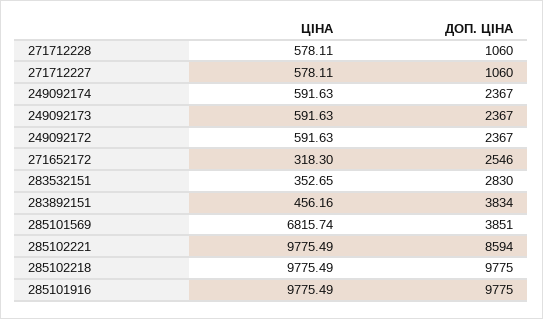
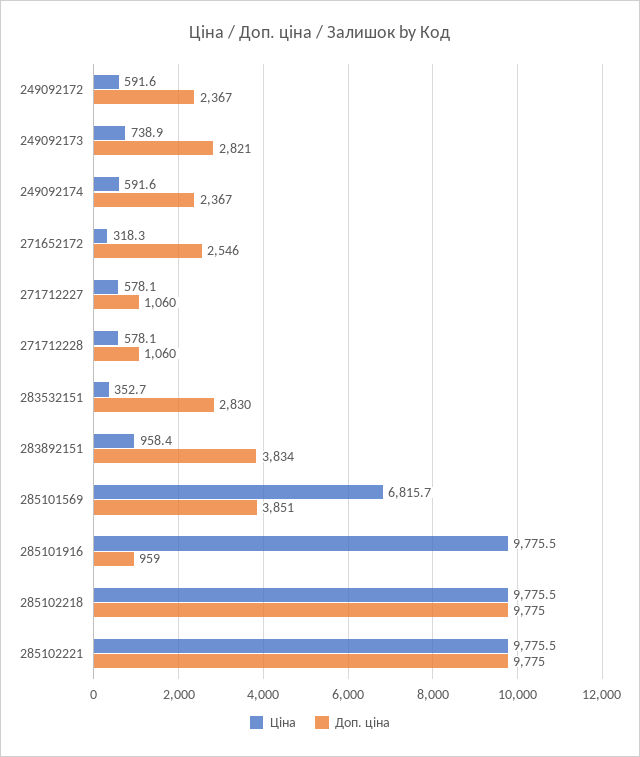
  {
    "ЦІНА": {
      "271712228": 578.11,
      "271712227": 578.11,
      "249092174": 591.63,
-     "249092173": 591.63,
+     "249092173": 738.9,
      "249092172": 591.63,
      "271652172": 318.3,
      "283532151": 352.65,
-     "283892151": 456.16,
+     "283892151": 958.4,
      "285101569": 6815.74,
      "285102221": 9775.49,
      "285102218": 9775.49,
      "285101916": 9775.49
    },
    "ДОП. ЦІНА": {
      "271712228": 1060,
      "271712227": 1060,
      "249092174": 2367,
-     "249092173": 2367,
+     "249092173": 2821,
      "249092172": 2367,
      "271652172": 2546,
      "283532151": 2830,
      "283892151": 3834,
      "285101569": 3851,
-     "285102221": 8594,
+     "285102221": 9775,
      "285102218": 9775,
-     "285101916": 9775
+     "285101916": 959
    }
  }

